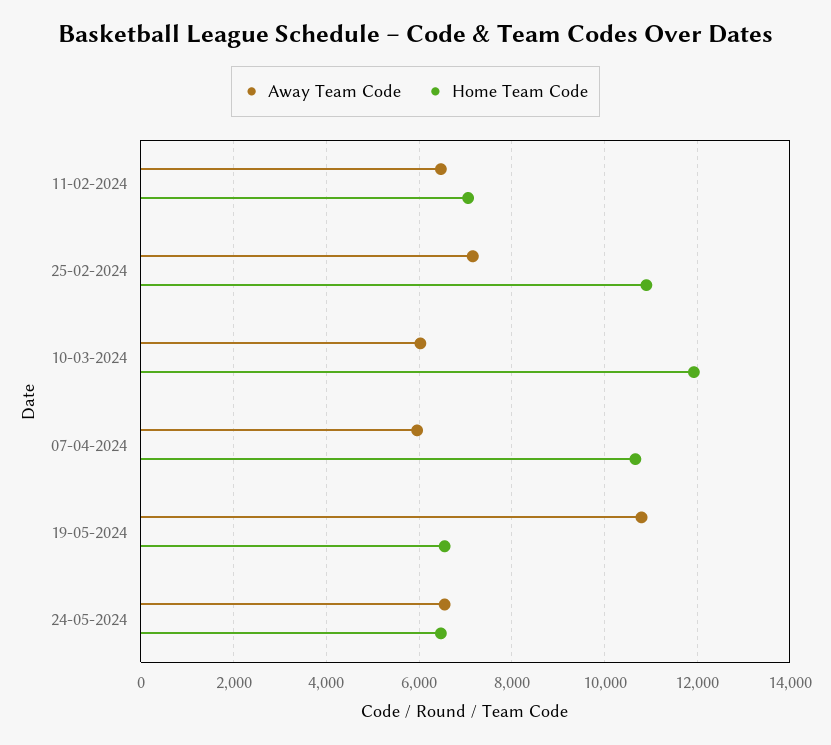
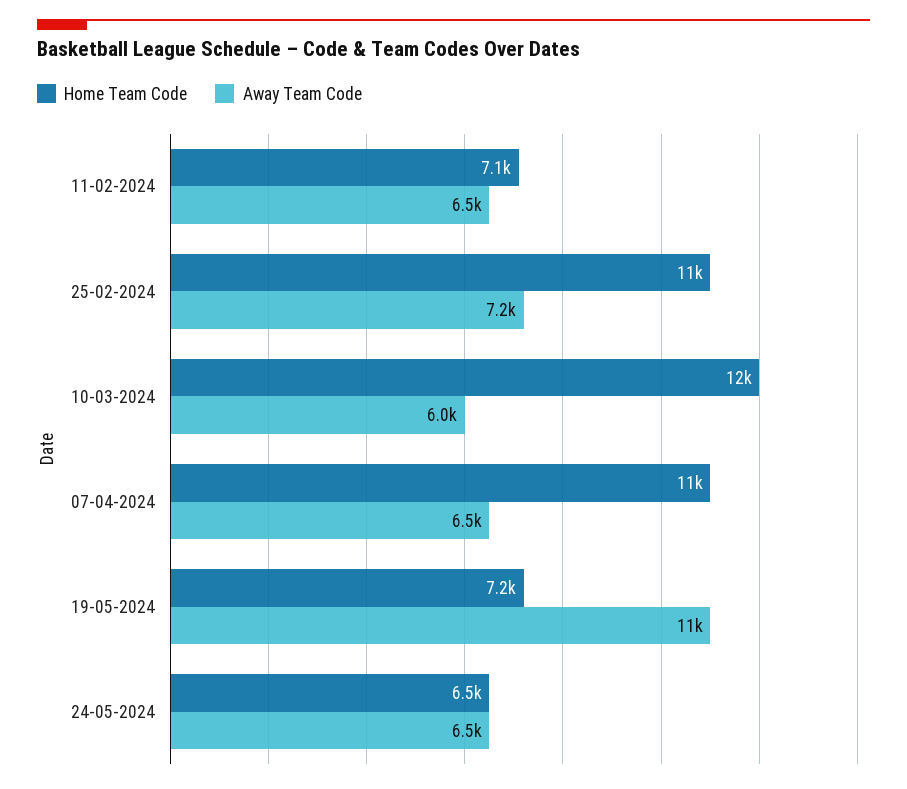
  {
    "Away Team Code": {
      "11-02-2024": 6500,
      "25-02-2024": 7200,
      "10-03-2024": 6000,
-     "07-04-2024": 6000,
+     "07-04-2024": 6500,
      "19-05-2024": 11000,
      "24-05-2024": 6500
    },
    "Home Team Code": {
      "11-02-2024": 7100,
      "25-02-2024": 11000,
      "10-03-2024": 12000,
      "07-04-2024": 11000,
-     "19-05-2024": 6600,
+     "19-05-2024": 7200,
      "24-05-2024": 6500
    }
  }

